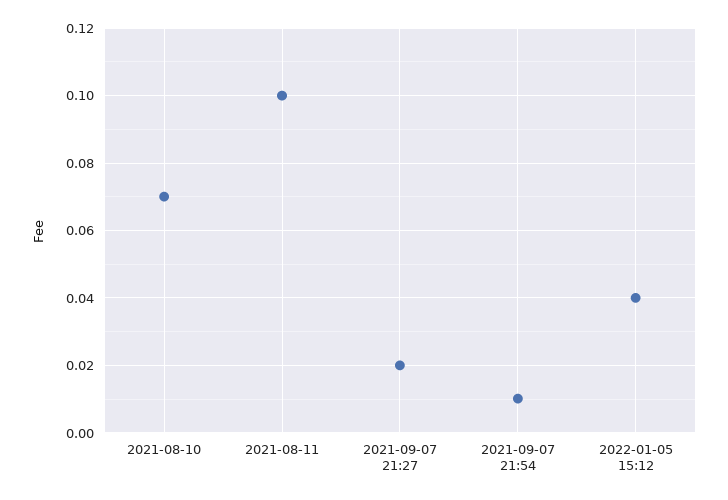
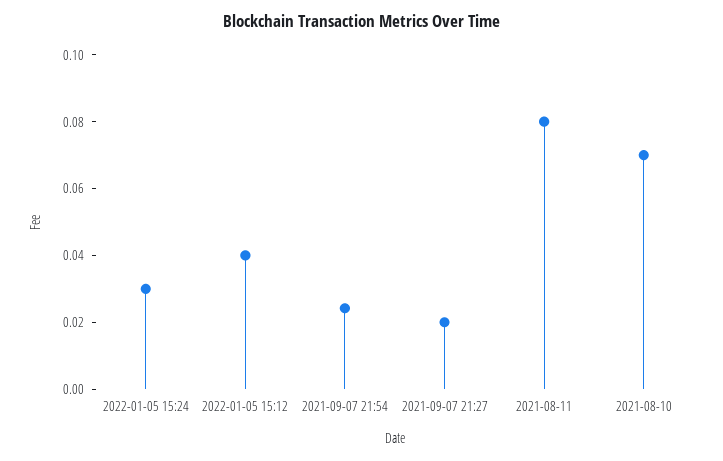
  {
    "2021-08-10": 0.07,
-   "2021-08-11": 0.1,
+   "2021-08-11": 0.08,
    "2021-09-07 21:27": 0.02,
-   "2021-09-07 21:54": 0.01,
+   "2021-09-07 21:54": 0.025,
-   "2022-01-05 15:12": 0.04
+   "2022-01-05 15:12": 0.04,
+   "2022-01-05 15:24": 0.03
  }

